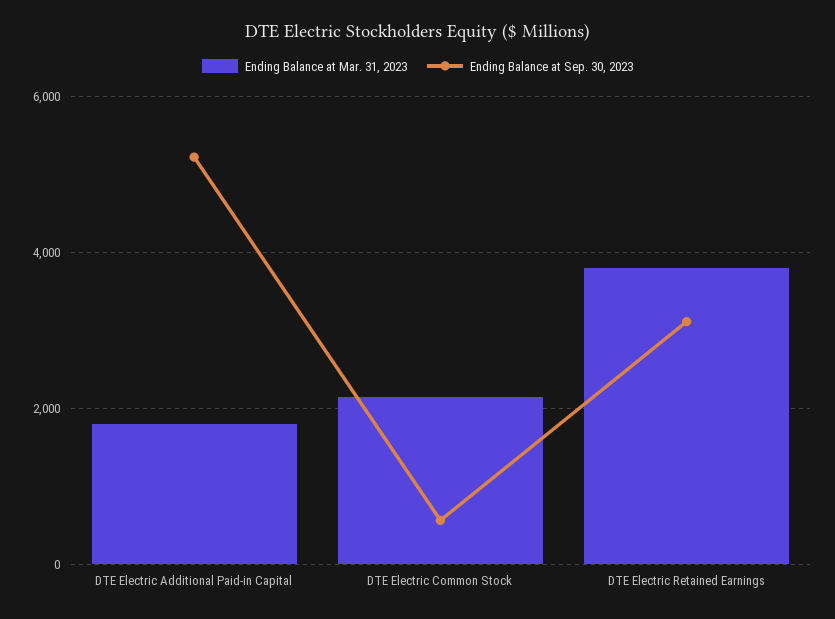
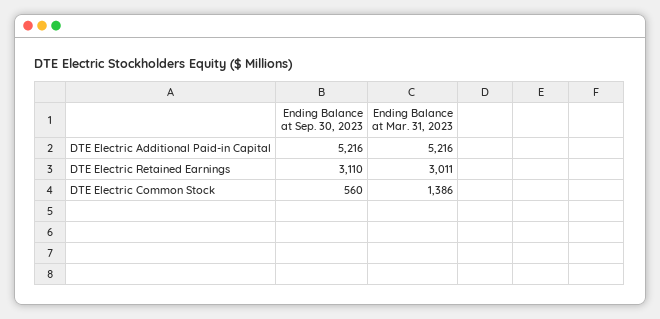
  {
    "Ending Balance at Mar. 31, 2023": {
-     "DTE Electric Additional Paid-in Capital": 1800,
+     "DTE Electric Additional Paid-in Capital": 5216,
-     "DTE Electric Common Stock": 2200,
+     "DTE Electric Common Stock": 1386,
-     "DTE Electric Retained Earnings": 3800
+     "DTE Electric Retained Earnings": 3011
    },
    "Ending Balance at Sep. 30, 2023": {
      "DTE Electric Additional Paid-in Capital": 5216,
      "DTE Electric Common Stock": 560,
      "DTE Electric Retained Earnings": 3110
    }
  }

